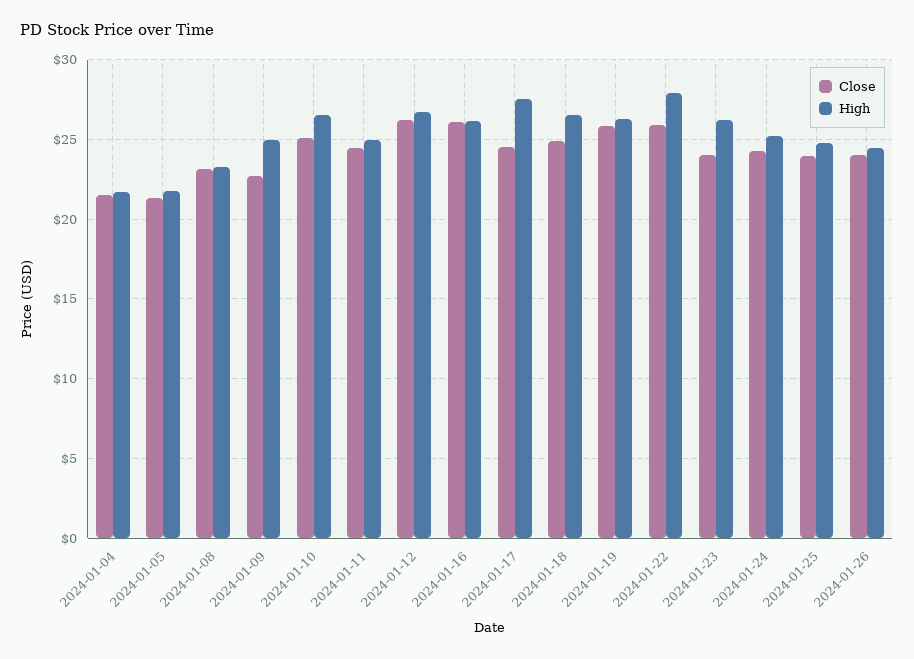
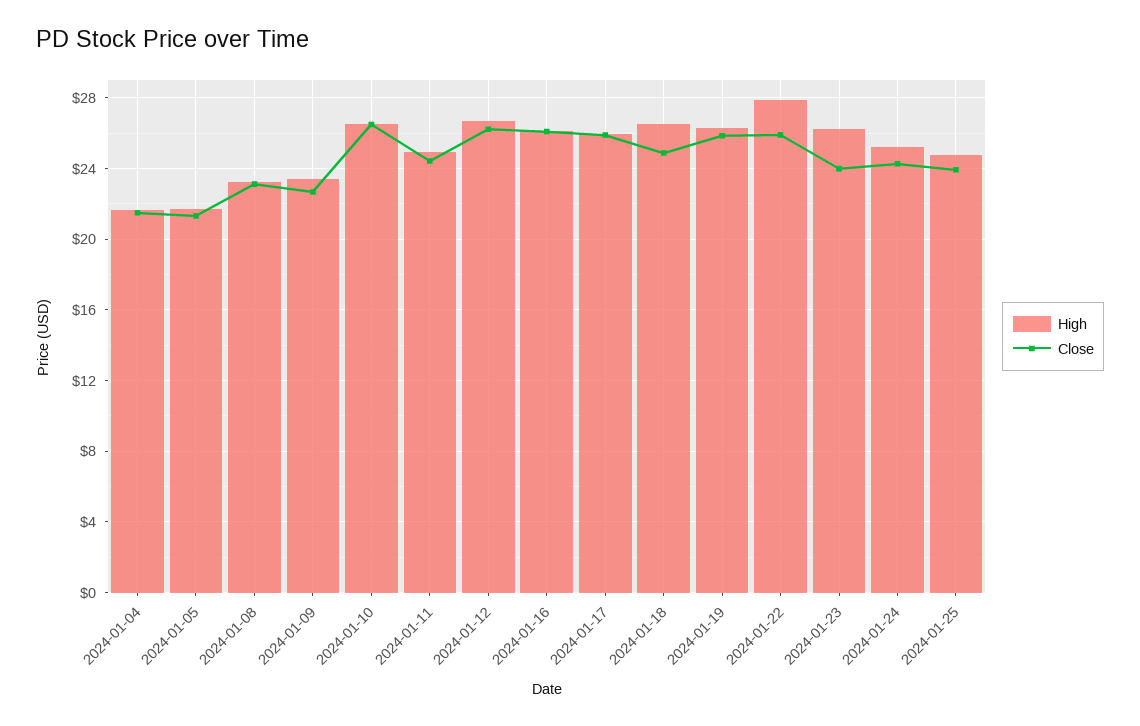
  {
    "Close": {
      "2024-01-04": 21.5,
      "2024-01-05": 21.5,
      "2024-01-08": 23,
      "2024-01-09": 22.5,
-     "2024-01-10": 25,
+     "2024-01-10": 26.5,
      "2024-01-11": 24.5,
      "2024-01-12": 26,
      "2024-01-16": 26,
-     "2024-01-17": 24.5,
+     "2024-01-17": 26,
      "2024-01-18": 25,
      "2024-01-19": 26,
      "2024-01-22": 26,
      "2024-01-23": 24,
      "2024-01-24": 24.5,
-     "2024-01-25": 24,
+     "2024-01-25": 24
-     "2024-01-26": 24
    },
    "High": {
      "2024-01-04": 21.5,
      "2024-01-05": 21.5,
      "2024-01-08": 23.5,
-     "2024-01-09": 25,
+     "2024-01-09": 23.5,
      "2024-01-10": 26.5,
      "2024-01-11": 25,
      "2024-01-12": 26.5,
      "2024-01-16": 26,
-     "2024-01-17": 27.5,
+     "2024-01-17": 26,
      "2024-01-18": 26.5,
      "2024-01-19": 26.5,
      "2024-01-22": 28,
      "2024-01-23": 26,
      "2024-01-24": 25,
-     "2024-01-25": 25,
+     "2024-01-25": 25
-     "2024-01-26": 24.5
    }
  }

